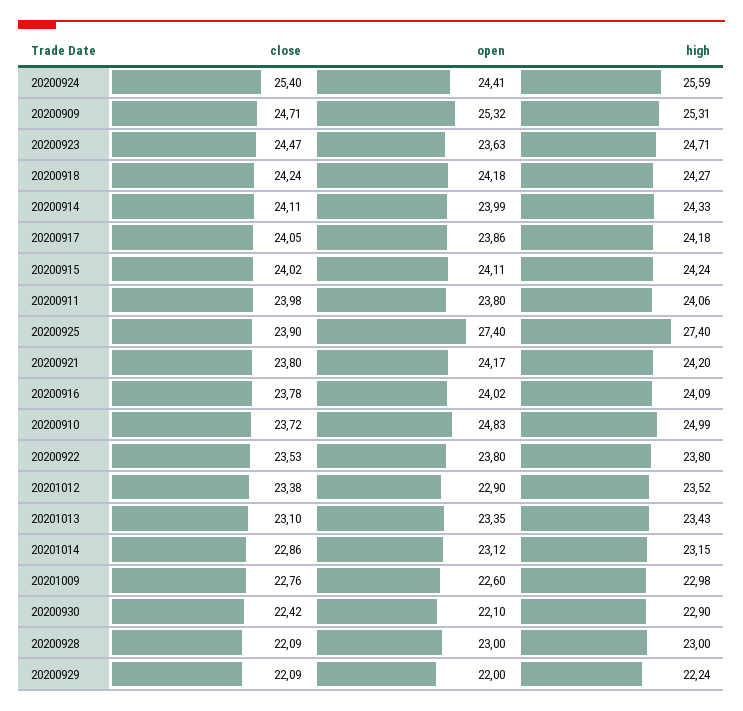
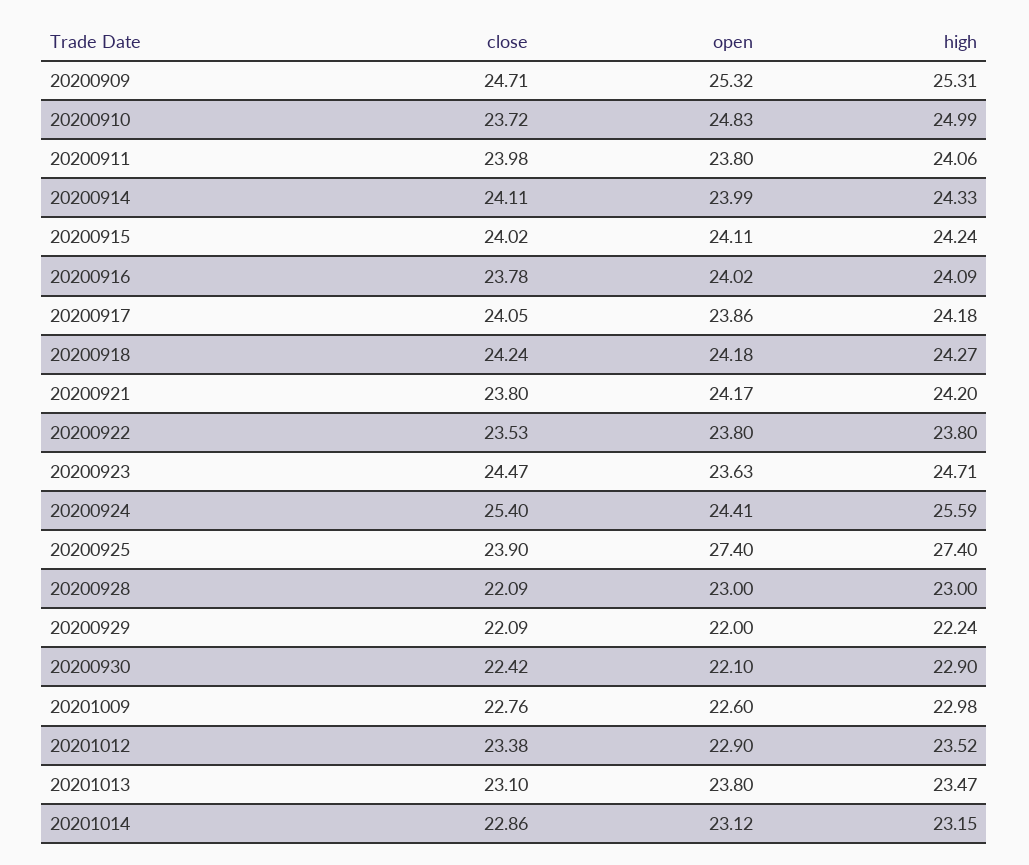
  {
    "close": {
      "20200924": 25.4,
      "20200909": 24.71,
      "20200923": 24.47,
      "20200918": 24.24,
      "20200914": 24.11,
      "20200917": 24.05,
      "20200915": 24.02,
      "20200911": 23.98,
      "20200925": 23.9,
      "20200921": 23.8,
      "20200916": 23.78,
      "20200910": 23.72,
      "20200922": 23.53,
      "20201012": 23.38,
      "20201013": 23.1,
      "20201014": 22.86,
      "20201009": 22.76,
      "20200930": 22.42,
      "20200928": 22.09,
      "20200929": 22.09
    },
    "open": {
      "20200924": 24.41,
      "20200909": 25.32,
      "20200923": 23.63,
      "20200918": 24.18,
      "20200914": 23.99,
      "20200917": 23.86,
      "20200915": 24.11,
      "20200911": 23.8,
      "20200925": 27.4,
      "20200921": 24.17,
      "20200916": 24.02,
      "20200910": 24.83,
      "20200922": 23.8,
      "20201012": 22.9,
-     "20201013": 23.35,
+     "20201013": 23.8,
      "20201014": 23.12,
      "20201009": 22.6,
      "20200930": 22.1,
      "20200928": 23,
      "20200929": 22
    },
    "high": {
      "20200924": 25.59,
      "20200909": 25.31,
      "20200923": 24.71,
      "20200918": 24.27,
      "20200914": 24.33,
      "20200917": 24.18,
      "20200915": 24.24,
      "20200911": 24.06,
      "20200925": 27.4,
      "20200921": 24.2,
      "20200916": 24.09,
      "20200910": 24.99,
      "20200922": 23.8,
      "20201012": 23.52,
-     "20201013": 23.43,
+     "20201013": 23.47,
      "20201014": 23.15,
      "20201009": 22.98,
      "20200930": 22.9,
      "20200928": 23,
      "20200929": 22.24
    }
  }

